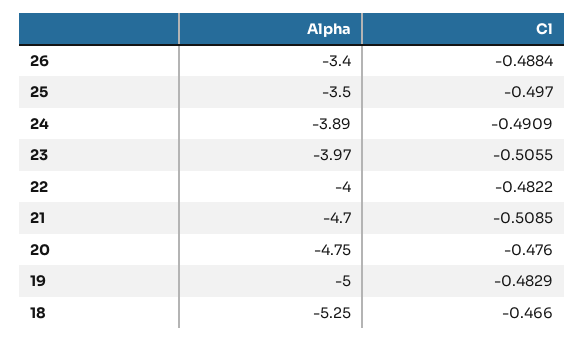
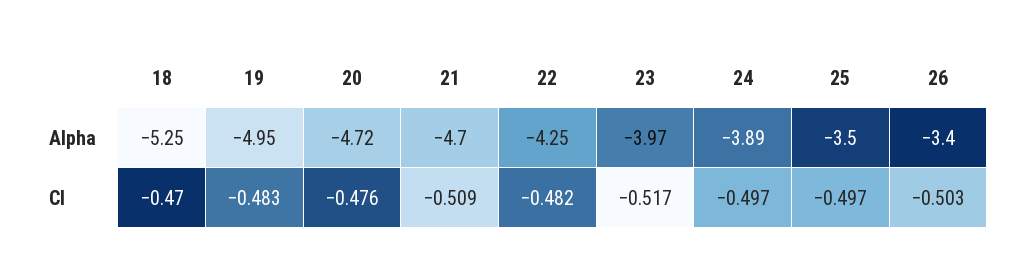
  {
    "Alpha": {
      "26": -3.4,
      "25": -3.5,
      "24": -3.89,
      "23": -3.97,
-     "22": -4,
+     "22": -4.25,
      "21": -4.7,
-     "20": -4.75,
+     "20": -4.72,
-     "19": -5,
+     "19": -4.95,
      "18": -5.25
    },
    "Cl": {
-     "26": -0.4884,
+     "26": -0.503,
      "25": -0.497,
-     "24": -0.4909,
+     "24": -0.497,
-     "23": -0.5055,
+     "23": -0.517,
      "22": -0.4822,
      "21": -0.5085,
      "20": -0.476,
      "19": -0.4829,
-     "18": -0.466
+     "18": -0.47
    }
  }

